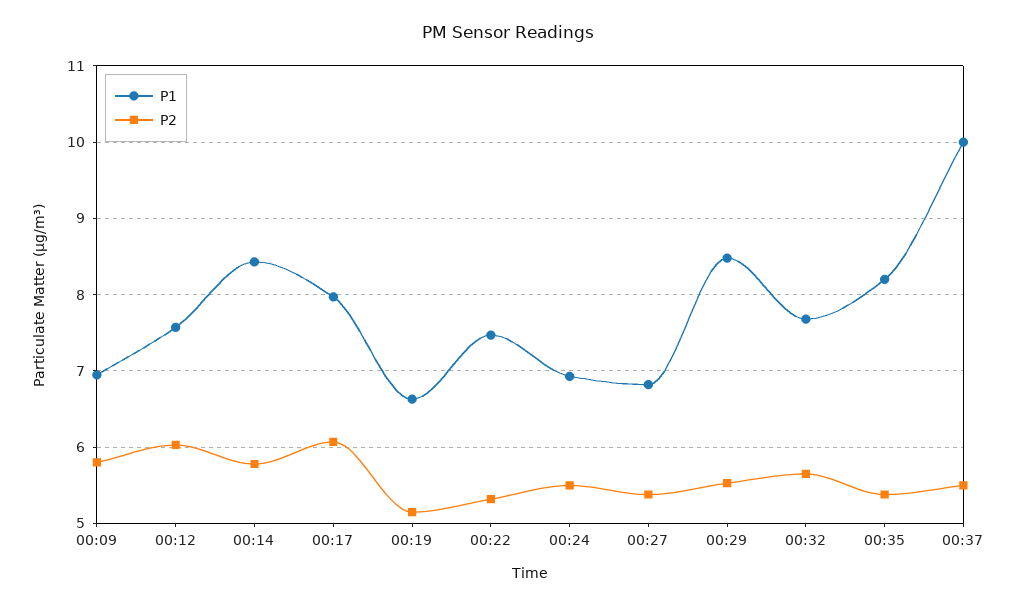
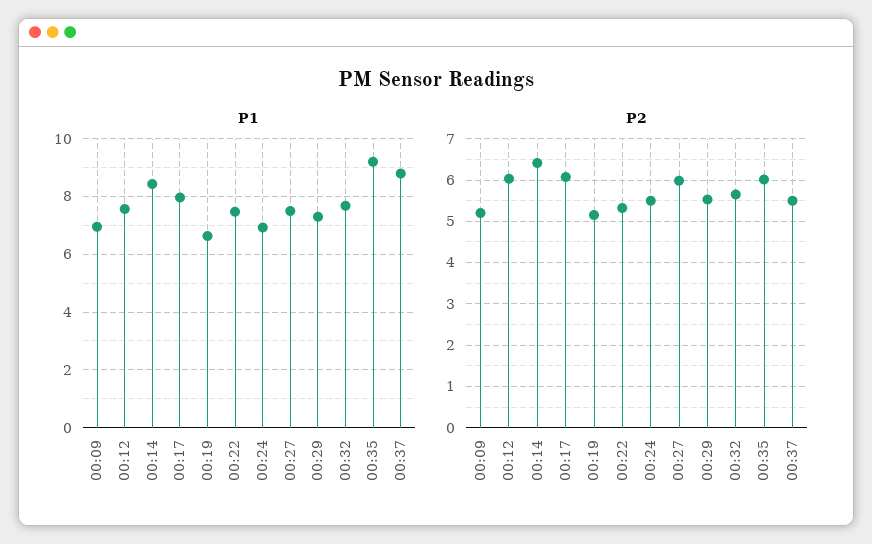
  {
    "P1": {
      "00:09": 7,
      "00:12": 7.6,
      "00:14": 8.4,
      "00:17": 8,
      "00:19": 6.6,
      "00:22": 7.5,
      "00:24": 6.9,
-     "00:27": 6.8,
+     "00:27": 7.5,
-     "00:29": 8.5,
+     "00:29": 7.25,
      "00:32": 7.7,
-     "00:35": 8.2,
+     "00:35": 9.25,
-     "00:37": 10
+     "00:37": 8.75
    },
    "P2": {
-     "00:09": 5.8,
+     "00:09": 5.2,
      "00:12": 6,
-     "00:14": 5.8,
+     "00:14": 6.4,
      "00:17": 6.1,
      "00:19": 5.2,
      "00:22": 5.3,
      "00:24": 5.5,
-     "00:27": 5.4,
+     "00:27": 6,
      "00:29": 5.5,
      "00:32": 5.7,
-     "00:35": 5.4,
+     "00:35": 6,
      "00:37": 5.5
    }
  }

